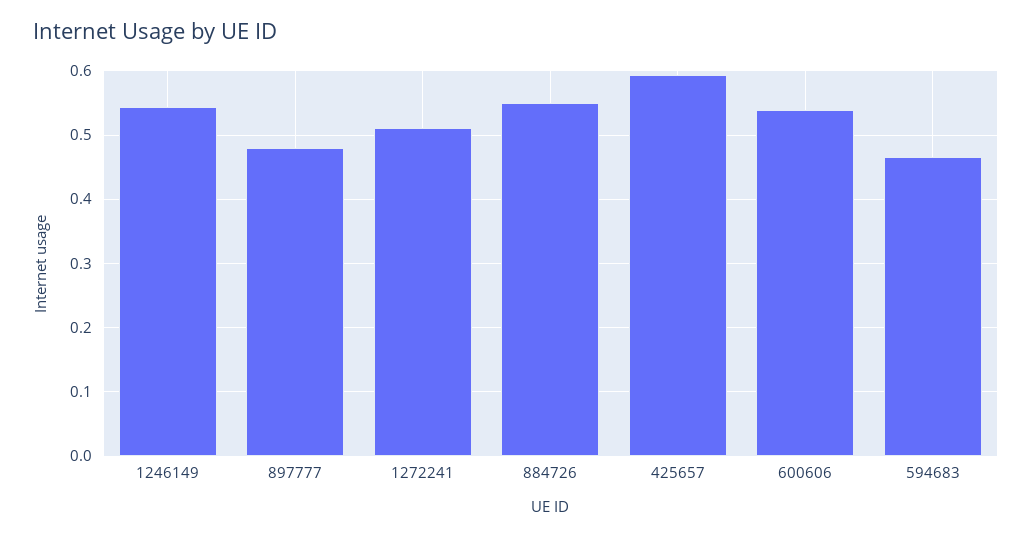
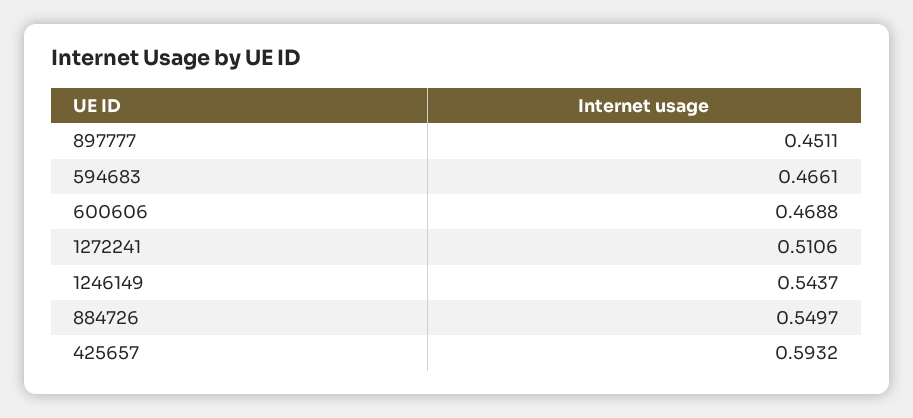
  {
    "1246149": 0.5437,
-   "897777": 0.48,
+   "897777": 0.4511,
    "1272241": 0.5106,
    "884726": 0.5497,
    "425657": 0.5932,
-   "600606": 0.54,
+   "600606": 0.4688,
    "594683": 0.4661
  }

